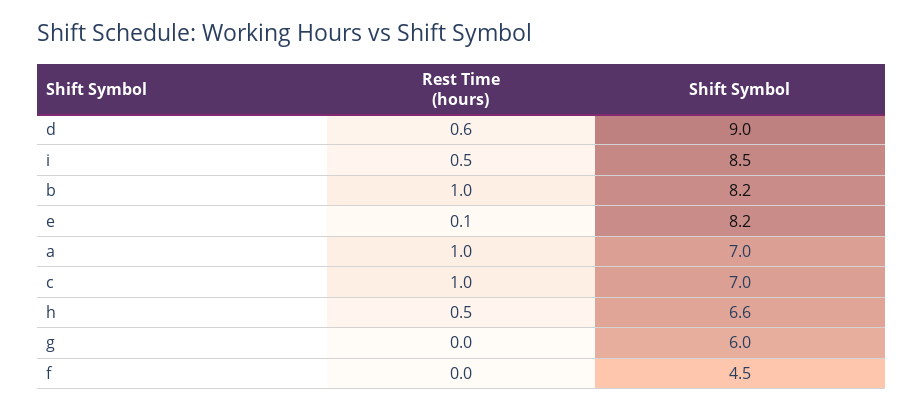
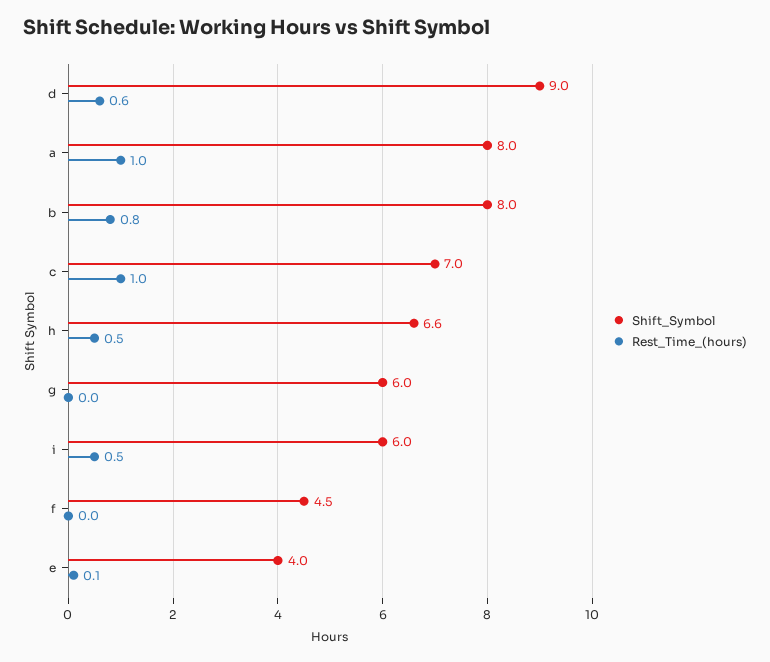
  {
    "Rest Time (hours)": {
      "d": 0.6,
      "i": 0.5,
-     "b": 1,
+     "b": 0.8,
      "e": 0.1,
      "a": 1,
      "c": 1,
      "h": 0.5,
      "g": 0,
      "f": 0
    },
    "Shift Symbol": {
      "d": 9,
-     "i": 8.5,
+     "i": 6,
-     "b": 8.2,
+     "b": 8,
-     "e": 8.2,
+     "e": 4,
-     "a": 7,
+     "a": 8,
      "c": 7,
      "h": 6.6,
      "g": 6,
      "f": 4.5
    }
  }

